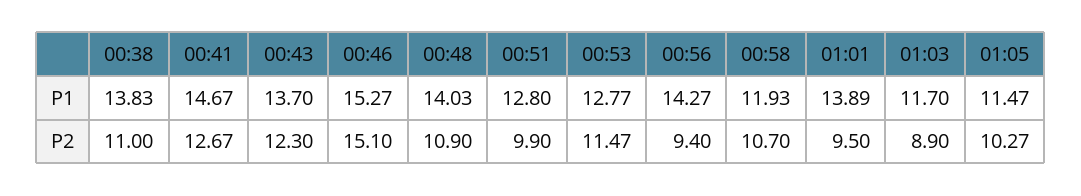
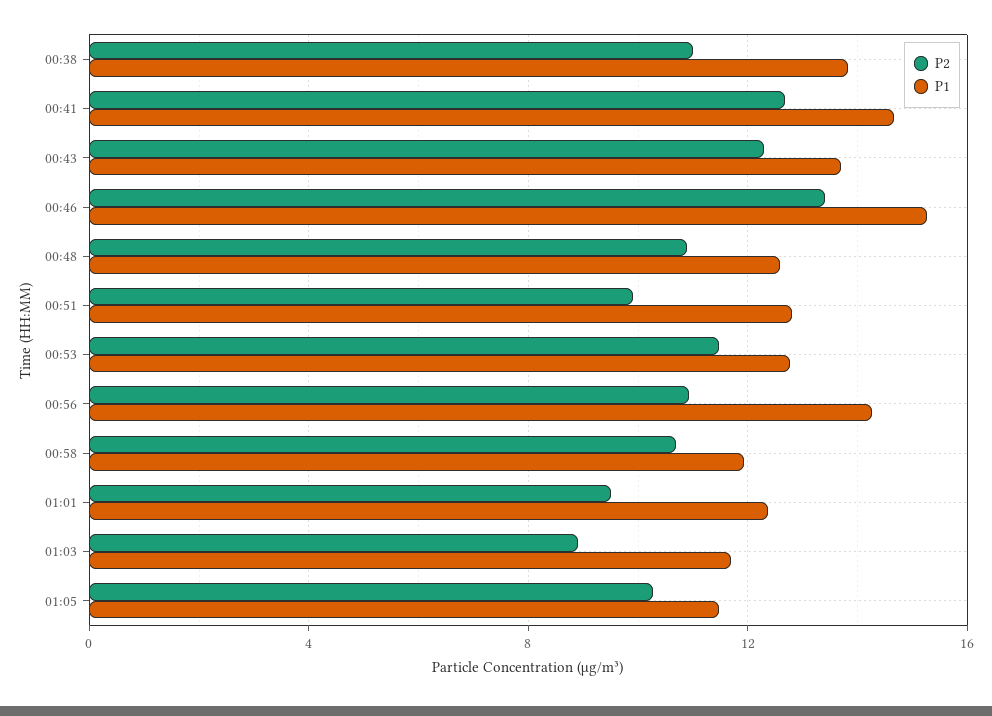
  {
    "P1": {
      "00:38": 13.83,
      "00:41": 14.67,
      "00:43": 13.7,
      "00:46": 15.27,
-     "00:48": 14.03,
+     "00:48": 12.5,
      "00:51": 12.8,
      "00:53": 12.77,
      "00:56": 14.27,
      "00:58": 11.93,
-     "01:01": 13.89,
+     "01:01": 12.5,
      "01:03": 11.7,
      "01:05": 11.47
    },
    "P2": {
      "00:38": 11,
      "00:41": 12.67,
      "00:43": 12.3,
-     "00:46": 15.1,
+     "00:46": 13.5,
      "00:48": 10.9,
      "00:51": 9.9,
      "00:53": 11.47,
-     "00:56": 9.4,
+     "00:56": 11,
      "00:58": 10.7,
      "01:01": 9.5,
      "01:03": 8.9,
      "01:05": 10.27
    }
  }

